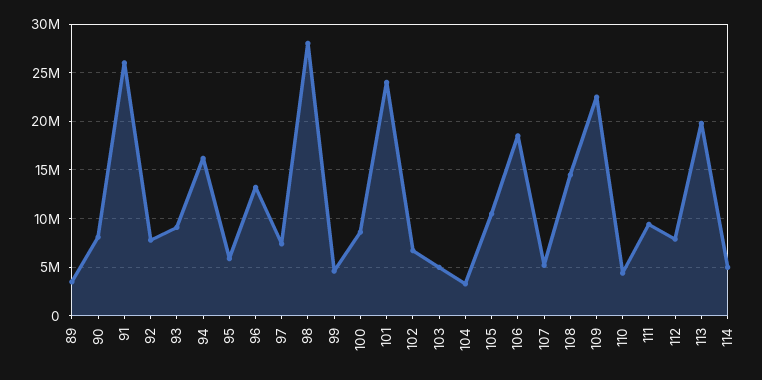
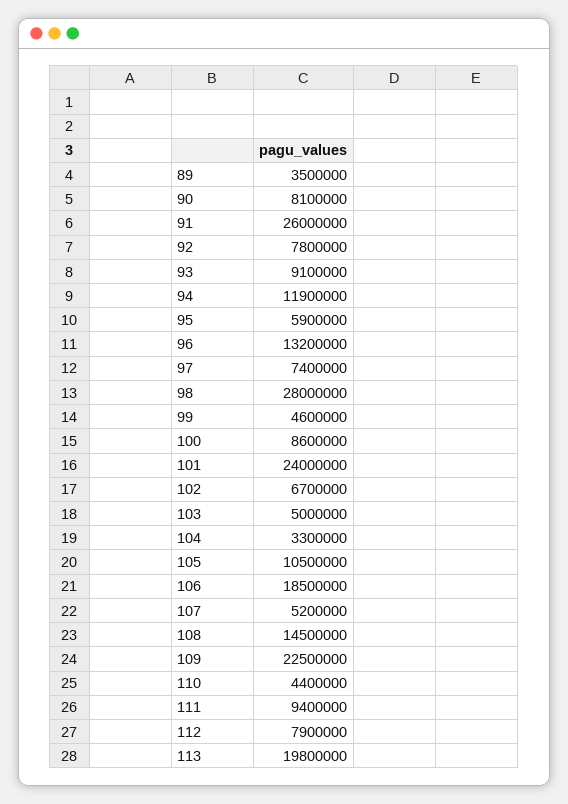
  {
    "89": 3500000,
    "90": 8100000,
    "91": 26000000,
    "92": 7800000,
    "93": 9100000,
-   "94": 16000000,
+   "94": 11900000,
    "95": 5900000,
    "96": 13200000,
    "97": 7400000,
    "98": 28000000,
    "99": 4600000,
    "100": 8600000,
    "101": 24000000,
    "102": 6700000,
    "103": 5000000,
    "104": 3300000,
    "105": 10500000,
    "106": 18500000,
    "107": 5200000,
    "108": 14500000,
    "109": 22500000,
    "110": 4400000,
    "111": 9400000,
    "112": 7900000,
-   "113": 19800000,
+   "113": 19800000
-   "114": 5000000
  }

